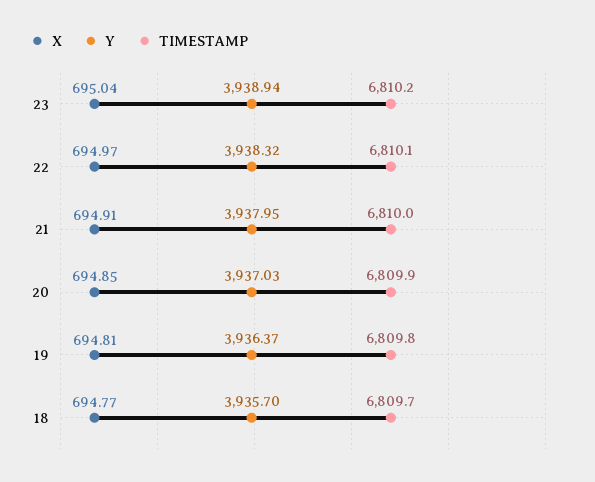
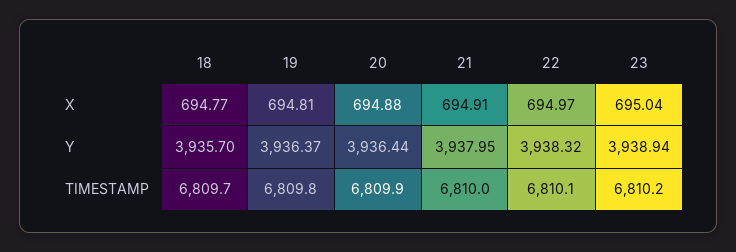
  {
    "X": {
      "23": 695.04,
      "22": 694.97,
      "21": 694.91,
-     "20": 694.85,
+     "20": 694.88,
      "19": 694.81,
      "18": 694.77
    },
    "Y": {
      "23": 3938.94,
      "22": 3938.32,
      "21": 3937.95,
-     "20": 3937.03,
+     "20": 3936.44,
      "19": 3936.37,
      "18": 3935.7
    },
    "TIMESTAMP": {
      "23": 6810.2,
      "22": 6810.1,
      "21": 6810,
      "20": 6809.9,
      "19": 6809.8,
      "18": 6809.7
    }
  }

